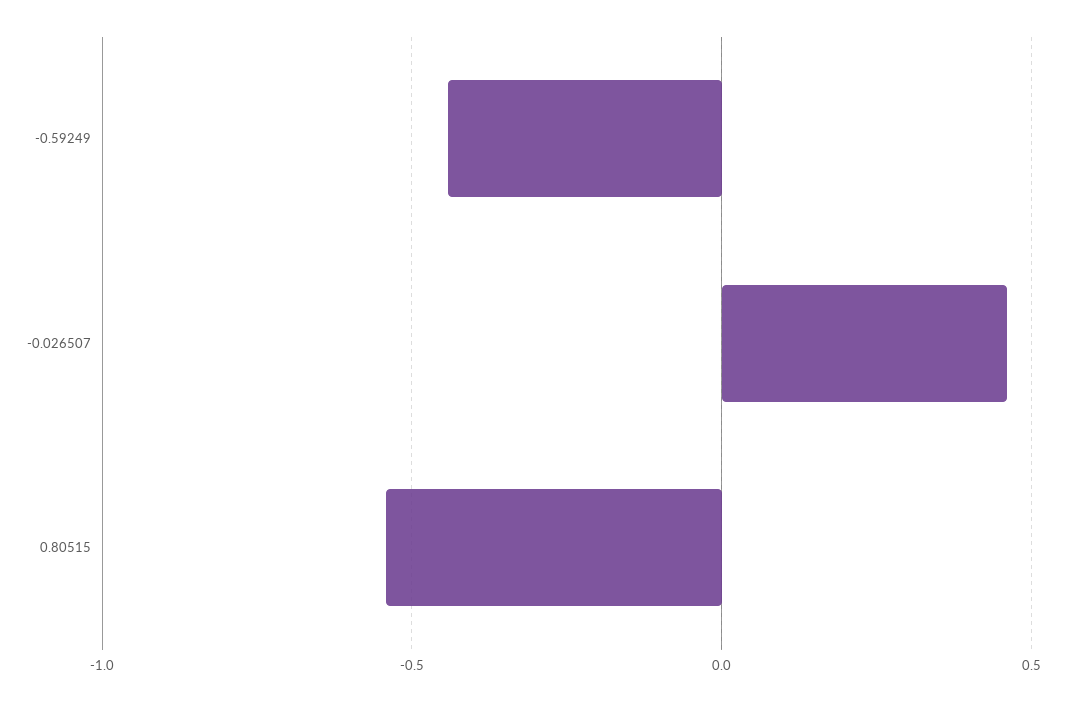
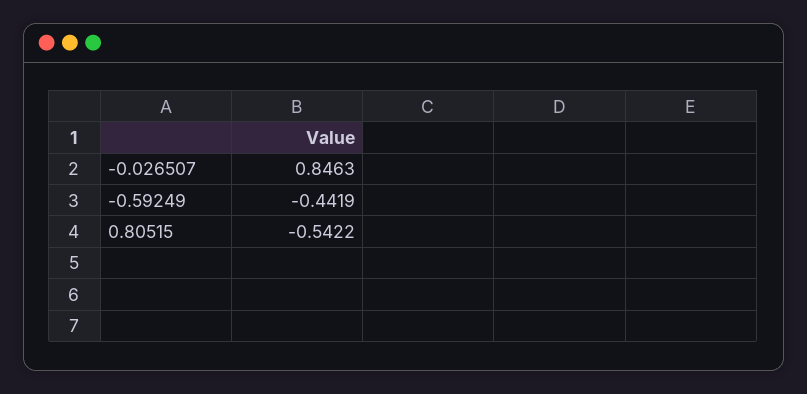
  {
    "-0.59249": -0.4419,
-   "-0.026507": 0.45,
+   "-0.026507": 0.8463,
    "0.80515": -0.5422
  }

